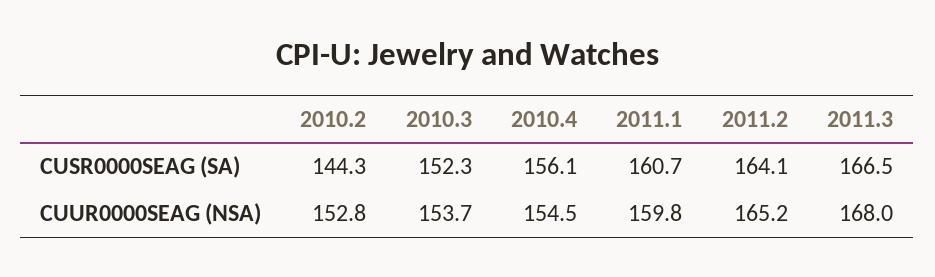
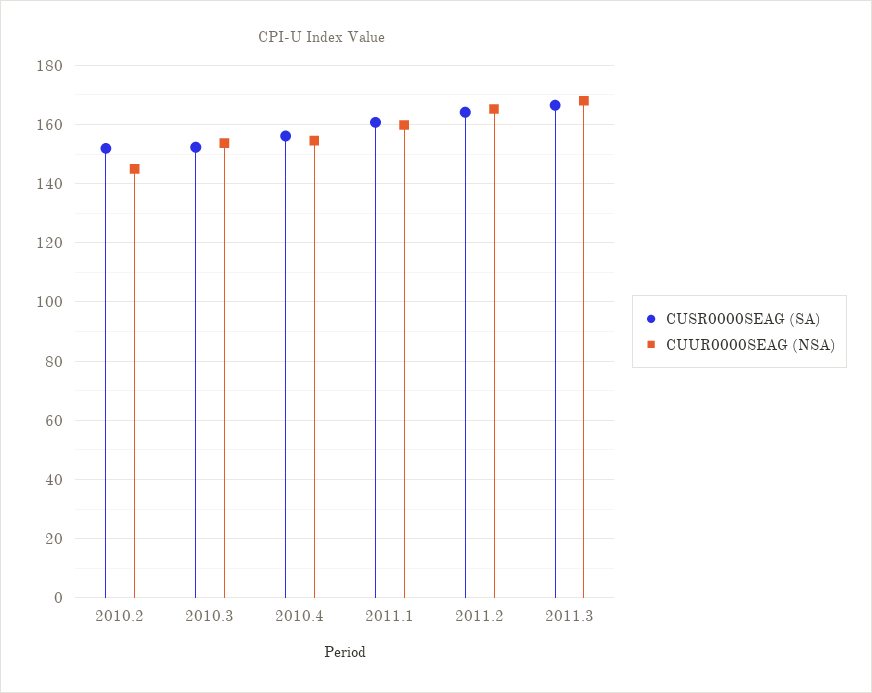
  {
    "CUSR0000SEAG (SA)": {
-     "2010.2": 144.3,
+     "2010.2": 152.5,
      "2010.3": 152.3,
      "2010.4": 156.1,
      "2011.1": 160.7,
      "2011.2": 164.1,
      "2011.3": 166.5
    },
    "CUUR0000SEAG (NSA)": {
-     "2010.2": 152.8,
+     "2010.2": 145,
      "2010.3": 153.7,
      "2010.4": 154.5,
      "2011.1": 159.8,
      "2011.2": 165.2,
      "2011.3": 168
    }
  }

